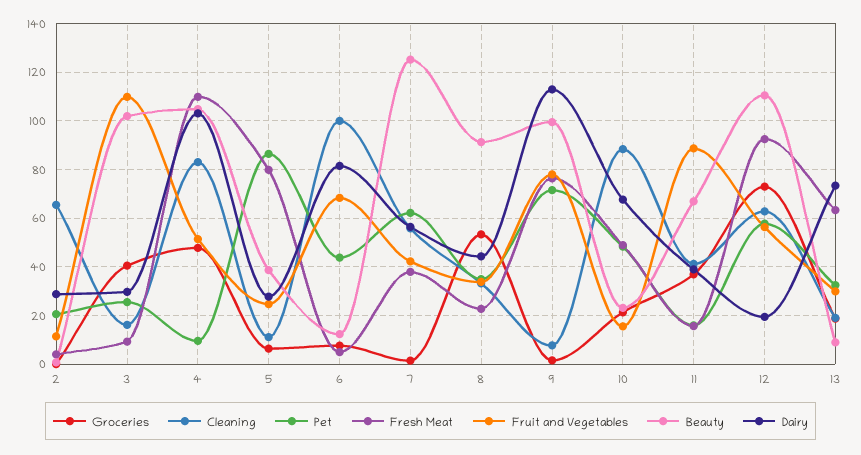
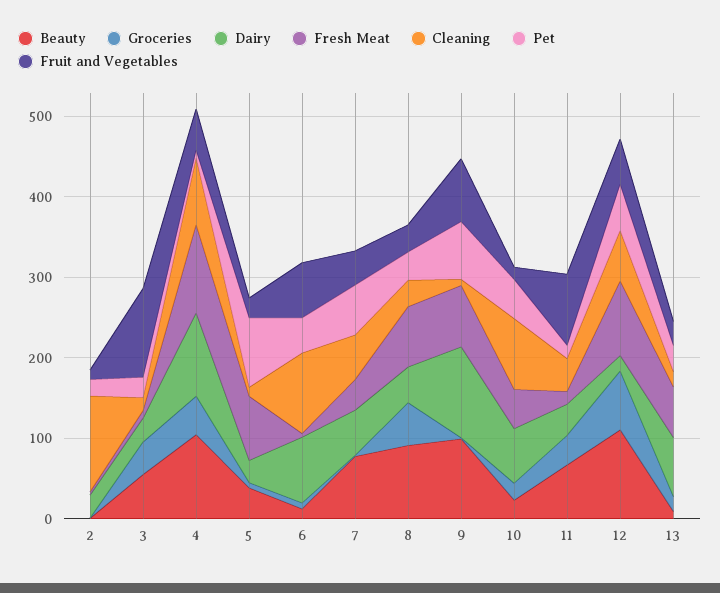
  {
    "Groceries": {
      "2": 0,
      "3": 40,
      "4": 47.5,
      "5": 7.5,
      "6": 7.5,
      "7": 2.5,
      "8": 52.5,
      "9": 2.5,
      "10": 22.5,
      "11": 37.5,
      "12": 72.5,
      "13": 17.5
    },
    "Cleaning": {
-     "2": 65,
+     "2": 120,
      "3": 15,
      "4": 82.5,
      "5": 10,
      "6": 100,
      "7": 55,
      "8": 32.5,
      "9": 7.5,
      "10": 87.5,
      "11": 40,
      "12": 62.5,
      "13": 20
    },
    "Pet": {
      "2": 20,
      "3": 25,
      "4": 10,
      "5": 87.5,
      "6": 45,
      "7": 62.5,
      "8": 35,
      "9": 72.5,
      "10": 47.5,
      "11": 15,
      "12": 57.5,
      "13": 32.5
    },
    "Fresh Meat": {
      "2": 5,
      "3": 10,
      "4": 110,
      "5": 80,
      "6": 5,
      "7": 37.5,
-     "8": 22.5,
+     "8": 80,
      "9": 77.5,
      "10": 50,
      "11": 15,
      "12": 92.5,
      "13": 62.5
    },
    "Fruit and Vegetables": {
      "2": 12.5,
      "3": 110,
      "4": 52.5,
      "5": 25,
      "6": 67.5,
      "7": 42.5,
      "8": 35,
      "9": 77.5,
      "10": 15,
      "11": 87.5,
      "12": 55,
      "13": 30
    },
    "Beauty": {
      "2": 0,
-     "3": 102.5,
+     "3": 60,
      "4": 105,
      "5": 37.5,
      "6": 12.5,
-     "7": 125,
+     "7": 80,
      "8": 90,
      "9": 100,
      "10": 22.5,
      "11": 67.5,
      "12": 110,
      "13": 10
    },
    "Dairy": {
      "2": 27.5,
      "3": 30,
      "4": 102.5,
      "5": 27.5,
      "6": 82.5,
      "7": 57.5,
      "8": 45,
      "9": 112.5,
      "10": 67.5,
      "11": 40,
      "12": 20,
      "13": 72.5
    }
  }

